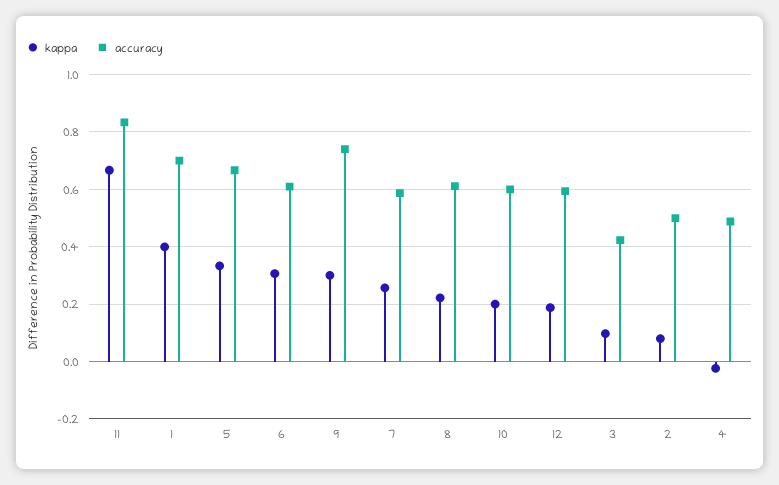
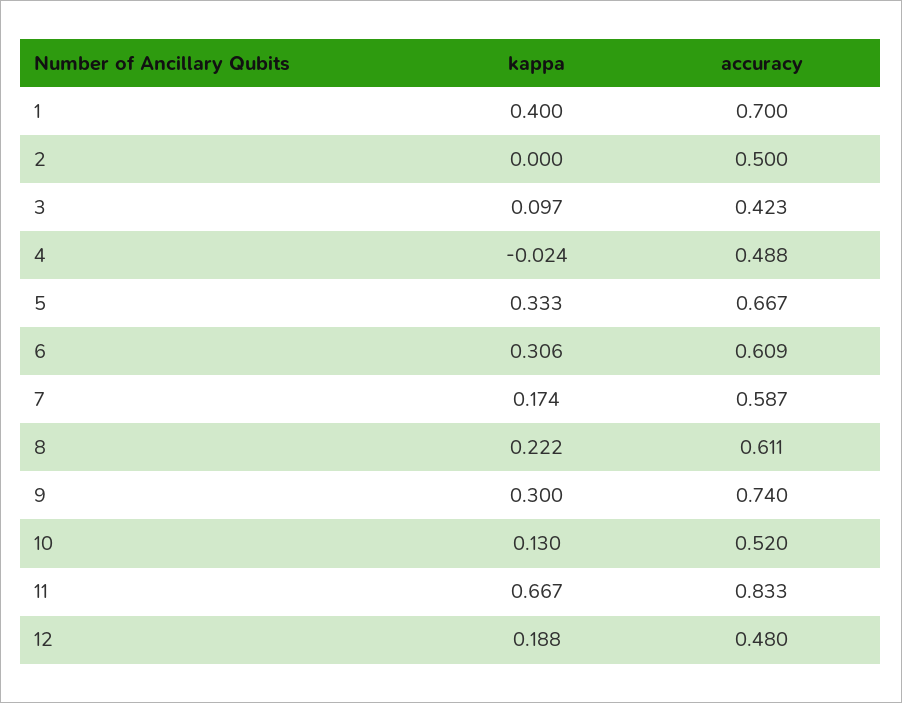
  {
    "kappa": {
      "11": 0.667,
      "1": 0.4,
      "5": 0.333,
      "6": 0.306,
      "9": 0.3,
-     "7": 0.25,
+     "7": 0.174,
      "8": 0.222,
-     "10": 0.2,
+     "10": 0.13,
      "12": 0.188,
      "3": 0.097,
-     "2": 0.075,
+     "2": 0,
      "4": -0.024
    },
    "accuracy": {
      "11": 0.833,
      "1": 0.7,
      "5": 0.667,
      "6": 0.609,
      "9": 0.74,
      "7": 0.587,
      "8": 0.611,
-     "10": 0.6,
+     "10": 0.52,
-     "12": 0.6,
+     "12": 0.48,
      "3": 0.423,
      "2": 0.5,
      "4": 0.488
    }
  }

